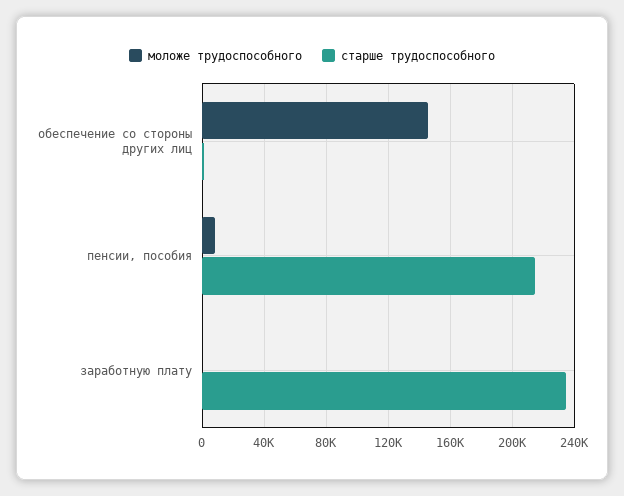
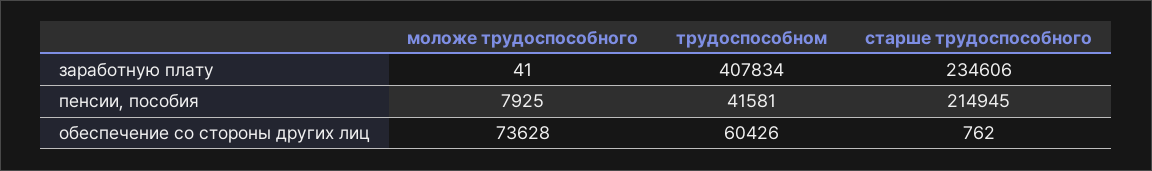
  {
    "моложе трудоспособного": {
-     "обеспечение со стороны других лиц": 145000,
+     "обеспечение со стороны других лиц": 73628,
      "пенсии, пособия": 7925,
      "заработную плату": 41
    },
    "старше трудоспособного": {
      "обеспечение со стороны других лиц": 762,
      "пенсии, пособия": 214945,
      "заработную плату": 234606
-   }
+   },
+   "трудоспособном": {
+     "заработную плату": 407834,
+     "пенсии, пособия": 41581,
+     "обеспечение со стороны других лиц": 60426
+   }
  }

